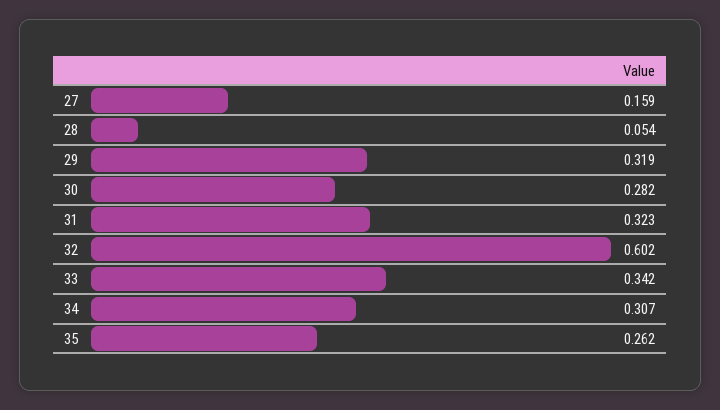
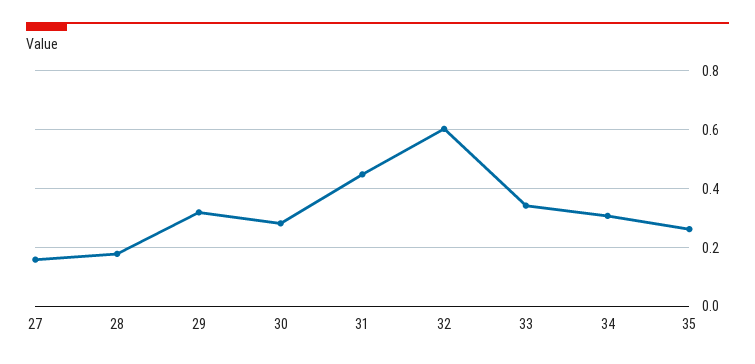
  {
    "27": 0.159,
-   "28": 0.054,
+   "28": 0.175,
    "29": 0.319,
    "30": 0.282,
-   "31": 0.323,
+   "31": 0.45,
    "32": 0.602,
    "33": 0.342,
    "34": 0.307,
    "35": 0.262
  }

